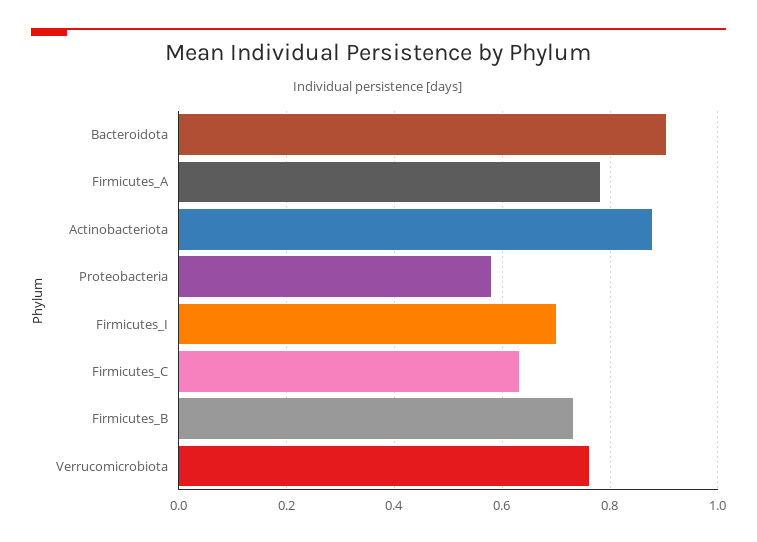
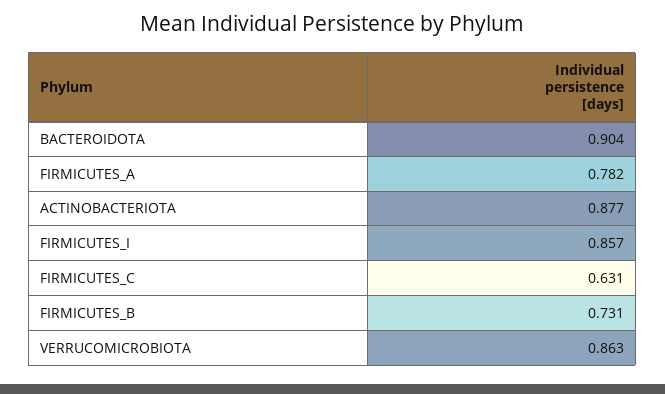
  {
    "Bacteroidota": 0.904,
    "Firmicutes_A": 0.782,
    "Actinobacteriota": 0.877,
-   "Proteobacteria": 0.58,
-   "Firmicutes_I": 0.7,
+   "Firmicutes_I": 0.857,
    "Firmicutes_C": 0.631,
    "Firmicutes_B": 0.731,
-   "Verrucomicrobiota": 0.76
+   "Verrucomicrobiota": 0.863
  }

